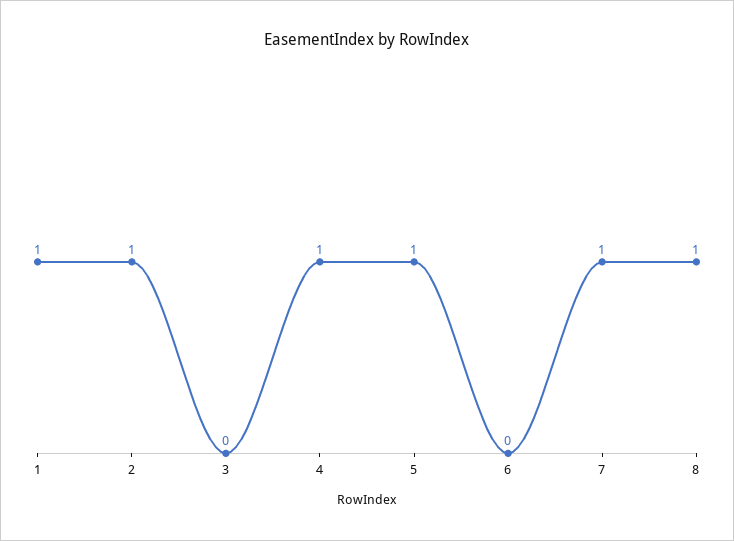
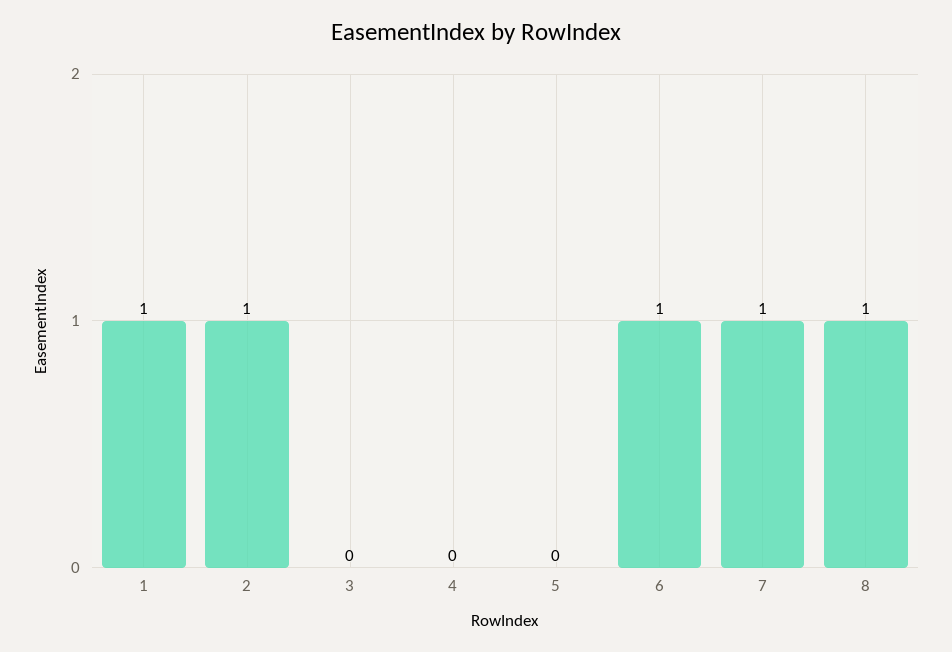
  {
    "1": 1,
    "2": 1,
    "3": 0,
-   "4": 1,
+   "4": 0,
-   "5": 1,
+   "5": 0,
-   "6": 0,
+   "6": 1,
    "7": 1,
    "8": 1
  }

